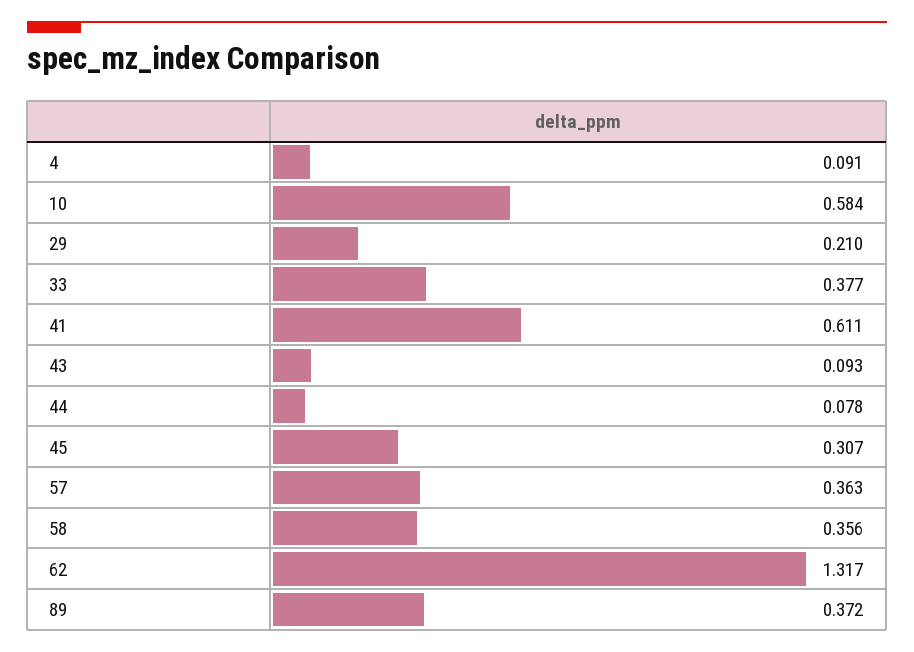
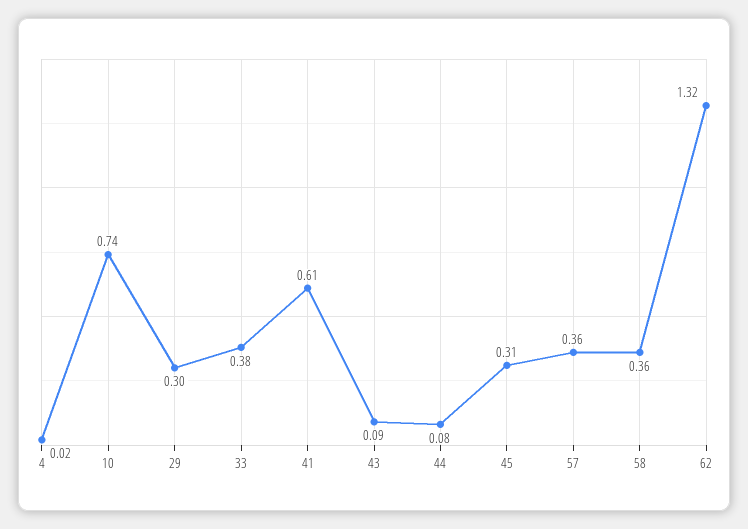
  {
-   "4": 0.091,
+   "4": 0.02,
-   "10": 0.584,
+   "10": 0.74,
-   "29": 0.21,
+   "29": 0.3,
    "33": 0.377,
    "41": 0.611,
    "43": 0.093,
    "44": 0.078,
    "45": 0.307,
    "57": 0.363,
    "58": 0.356,
-   "62": 1.317,
+   "62": 1.317
-   "89": 0.372
  }

